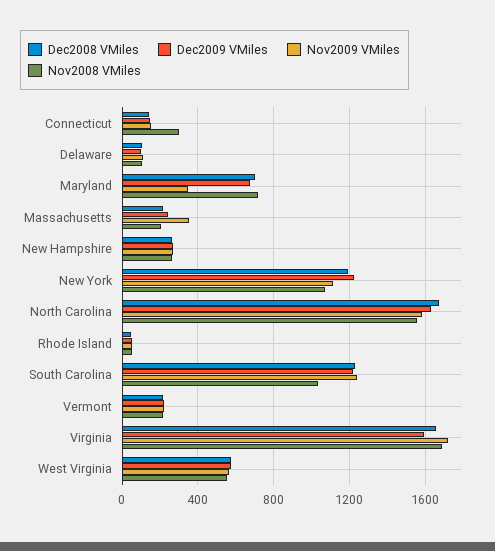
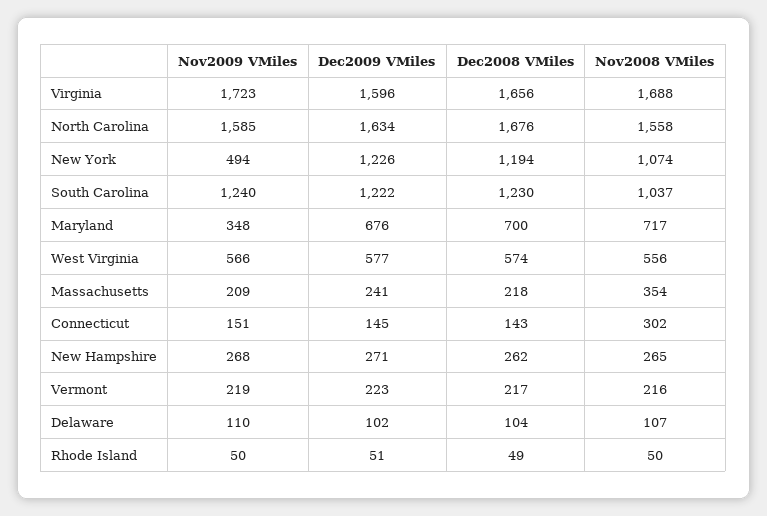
  {
    "Dec2008 VMiles": {
      "Connecticut": 143,
      "Delaware": 104,
      "Maryland": 700,
      "Massachusetts": 218,
      "New Hampshire": 262,
      "New York": 1194,
      "North Carolina": 1676,
      "Rhode Island": 49,
      "South Carolina": 1230,
      "Vermont": 217,
      "Virginia": 1656,
      "West Virginia": 574
    },
    "Dec2009 VMiles": {
      "Connecticut": 145,
      "Delaware": 102,
      "Maryland": 676,
      "Massachusetts": 241,
      "New Hampshire": 271,
      "New York": 1226,
      "North Carolina": 1634,
      "Rhode Island": 51,
      "South Carolina": 1222,
      "Vermont": 223,
      "Virginia": 1596,
      "West Virginia": 577
    },
    "Nov2009 VMiles": {
      "Connecticut": 151,
      "Delaware": 110,
      "Maryland": 348,
-     "Massachusetts": 350,
+     "Massachusetts": 209,
      "New Hampshire": 268,
-     "New York": 1100,
+     "New York": 494,
      "North Carolina": 1585,
      "Rhode Island": 50,
      "South Carolina": 1240,
      "Vermont": 219,
      "Virginia": 1723,
      "West Virginia": 566
    },
    "Nov2008 VMiles": {
      "Connecticut": 302,
      "Delaware": 107,
      "Maryland": 717,
-     "Massachusetts": 200,
+     "Massachusetts": 354,
      "New Hampshire": 265,
      "New York": 1074,
      "North Carolina": 1558,
      "Rhode Island": 50,
      "South Carolina": 1037,
      "Vermont": 216,
      "Virginia": 1688,
      "West Virginia": 556
    }
  }

